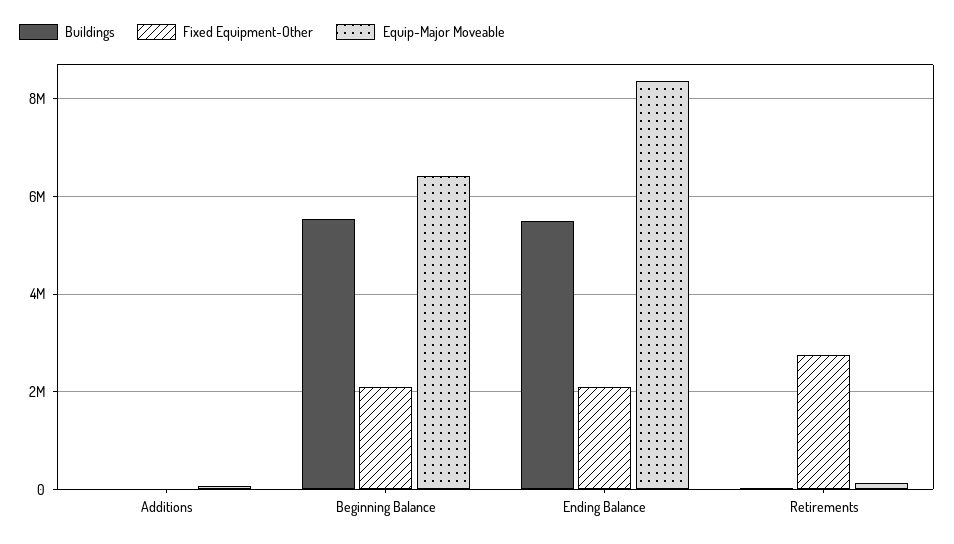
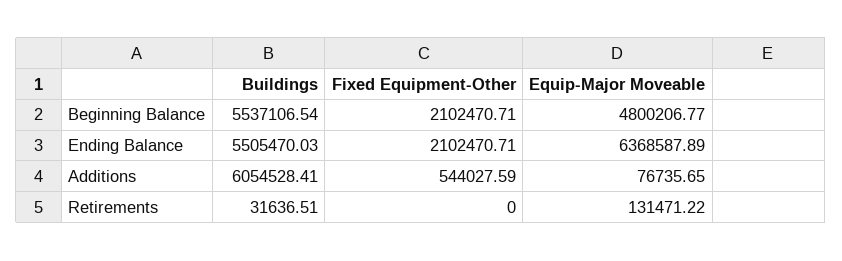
  {
    "Buildings": {
-     "Additions": 0,
+     "Additions": 6054528.41,
      "Beginning Balance": 5537106.54,
      "Ending Balance": 5505470.03,
      "Retirements": 31636.51
    },
    "Fixed Equipment-Other": {
-     "Additions": 0,
+     "Additions": 544027.59,
      "Beginning Balance": 2102470.71,
      "Ending Balance": 2102470.71,
-     "Retirements": 2800000
+     "Retirements": 0
    },
    "Equip-Major Moveable": {
      "Additions": 76735.65,
-     "Beginning Balance": 6400000,
+     "Beginning Balance": 4800206.77,
-     "Ending Balance": 8400000,
+     "Ending Balance": 6368587.89,
      "Retirements": 131471.22
    }
  }

